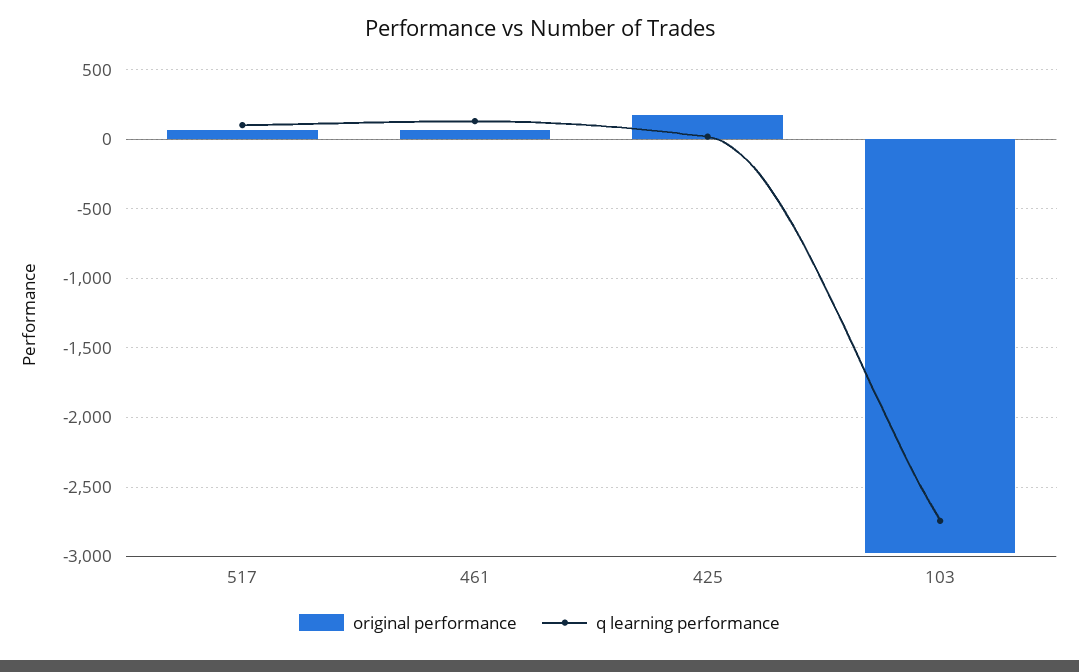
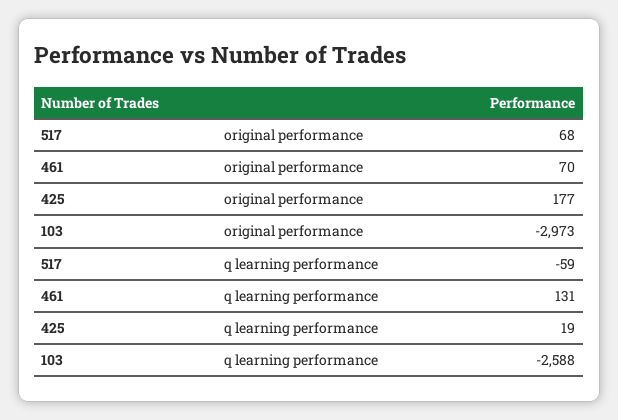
  {
    "original performance": {
      "517": 68,
      "461": 70,
      "425": 177,
      "103": -2973
    },
    "q learning performance": {
-     "517": 100,
+     "517": -59,
      "461": 131,
      "425": 19,
-     "103": -2750
+     "103": -2588
    }
  }

